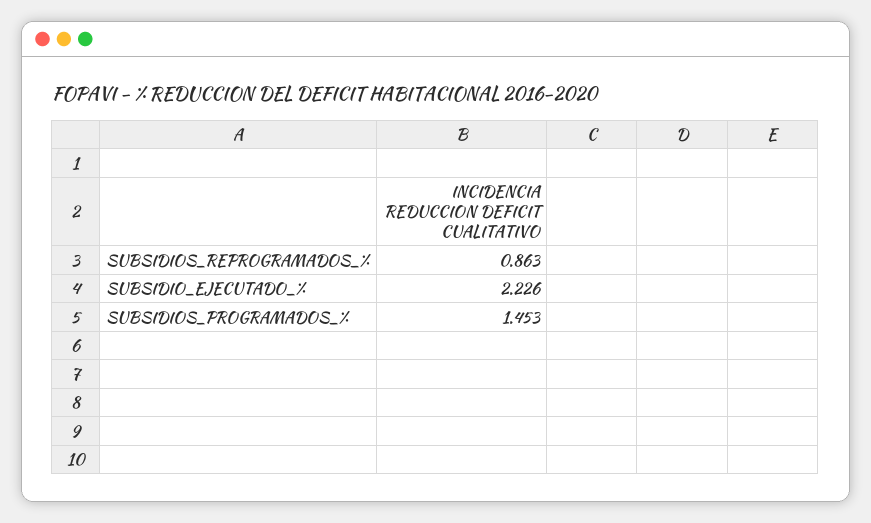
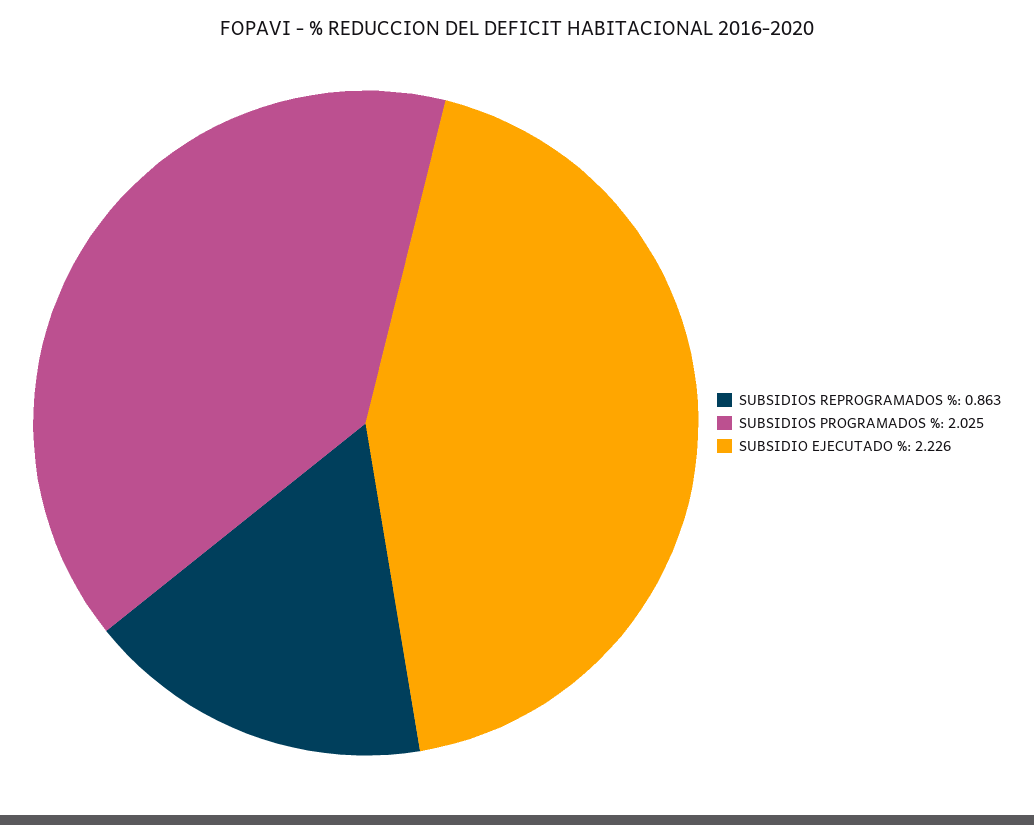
  {
    "SUBSIDIOS_REPROGRAMADOS_%": 0.863,
    "SUBSIDIO_EJECUTADO_%": 2.226,
-   "SUBSIDIOS_PROGRAMADOS_%": 1.453
+   "SUBSIDIOS_PROGRAMADOS_%": 2.025
  }

